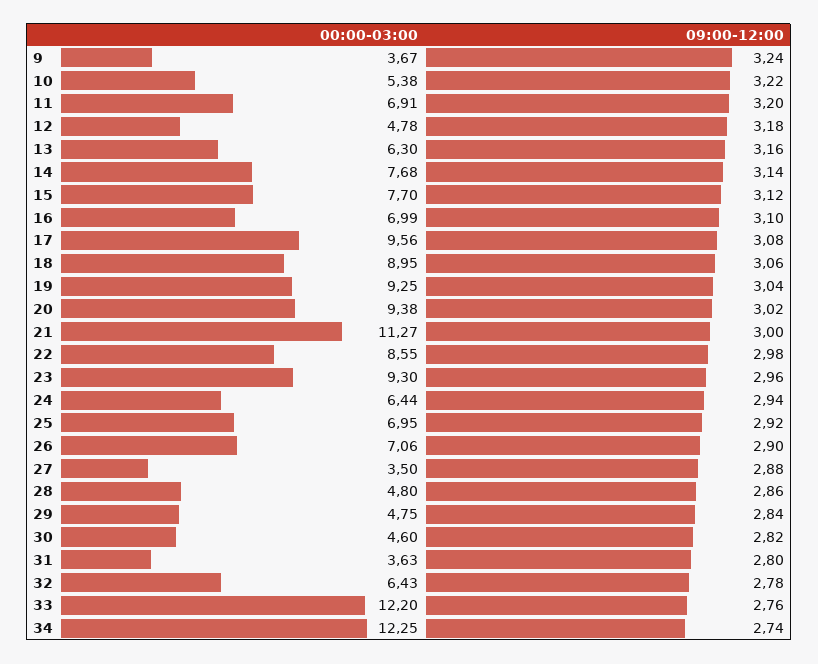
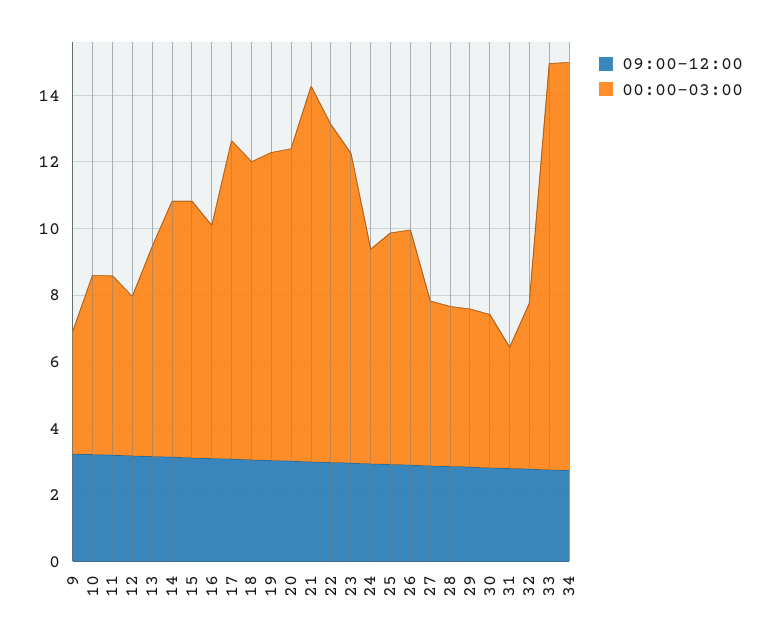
  {
    "00:00-03:00": {
      "9": 3.67,
      "10": 5.38,
-     "11": 6.91,
+     "11": 5.5,
      "12": 4.78,
      "13": 6.3,
      "14": 7.68,
      "15": 7.7,
      "16": 6.99,
      "17": 9.56,
      "18": 8.95,
      "19": 9.25,
      "20": 9.38,
      "21": 11.27,
-     "22": 8.55,
+     "22": 10,
      "23": 9.3,
      "24": 6.44,
      "25": 6.95,
      "26": 7.06,
-     "27": 3.5,
+     "27": 5,
      "28": 4.8,
      "29": 4.75,
      "30": 4.6,
      "31": 3.63,
-     "32": 6.43,
+     "32": 5,
      "33": 12.2,
      "34": 12.25
    },
    "09:00-12:00": {
      "9": 3.24,
      "10": 3.22,
      "11": 3.2,
      "12": 3.18,
      "13": 3.16,
      "14": 3.14,
      "15": 3.12,
      "16": 3.1,
      "17": 3.08,
      "18": 3.06,
      "19": 3.04,
      "20": 3.02,
      "21": 3,
      "22": 2.98,
      "23": 2.96,
      "24": 2.94,
      "25": 2.92,
      "26": 2.9,
      "27": 2.88,
      "28": 2.86,
      "29": 2.84,
      "30": 2.82,
      "31": 2.8,
      "32": 2.78,
      "33": 2.76,
      "34": 2.74
    }
  }

